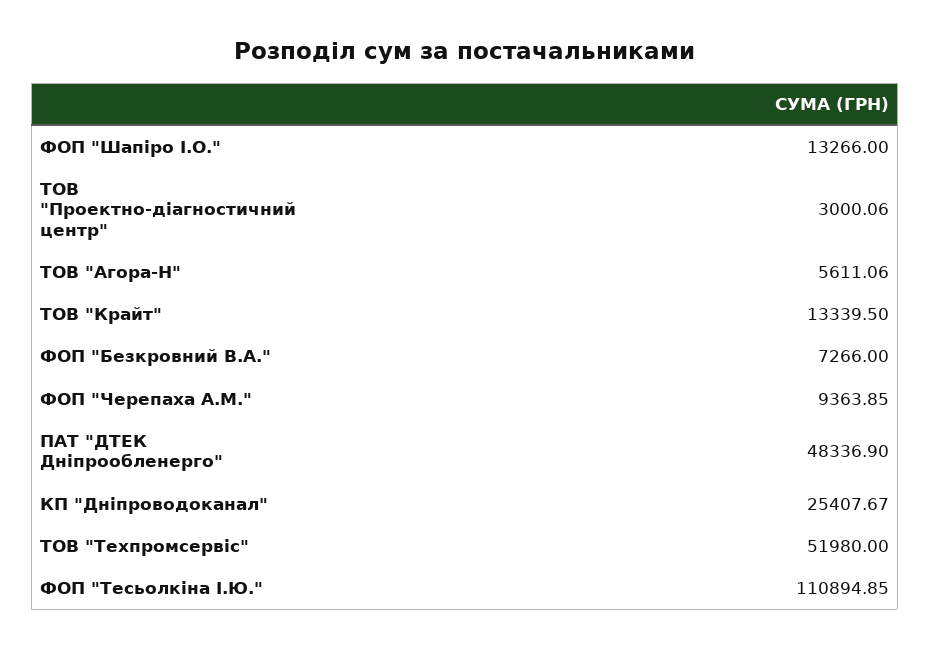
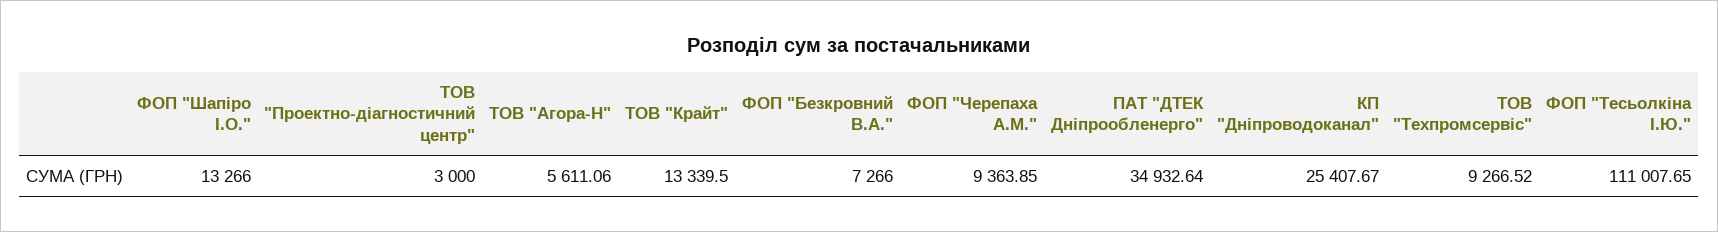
  {
    "ФОП \"Шапіро І.О.\"": 13266,
-   "ТОВ \"Проектно-діагностичний центр\"": 3000.06,
+   "ТОВ \"Проектно-діагностичний центр\"": 3000,
    "ТОВ \"Агора-Н\"": 5611.06,
    "ТОВ \"Крайт\"": 13339.5,
    "ФОП \"Безкровний В.А.\"": 7266,
    "ФОП \"Черепаха А.М.\"": 9363.85,
-   "ПАТ \"ДТЕК Дніпрообленерго\"": 48336.9,
+   "ПАТ \"ДТЕК Дніпрообленерго\"": 34932.64,
    "КП \"Дніпроводоканал\"": 25407.67,
-   "ТОВ \"Техпромсервіс\"": 51980,
+   "ТОВ \"Техпромсервіс\"": 9266.52,
-   "ФОП \"Тесьолкіна І.Ю.\"": 110894.85
+   "ФОП \"Тесьолкіна І.Ю.\"": 111007.65
  }

